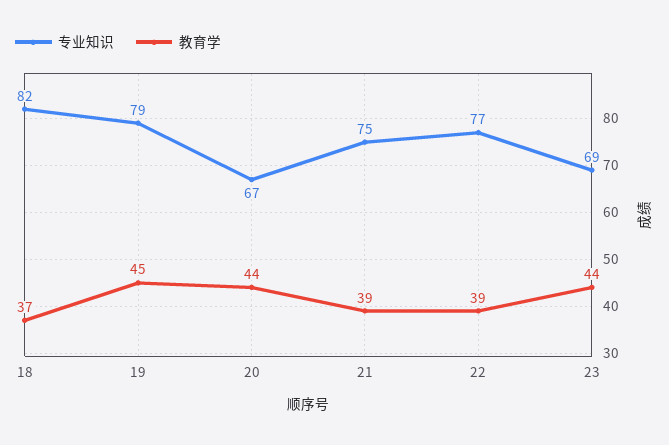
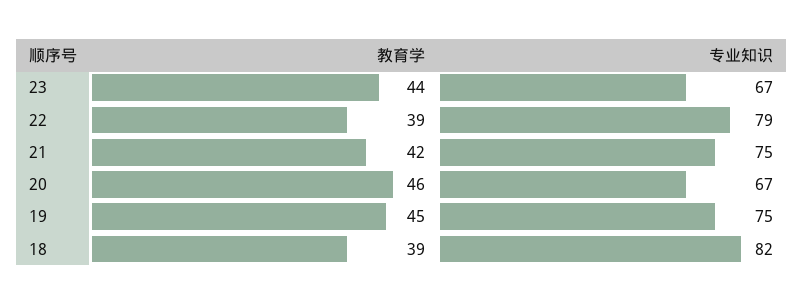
  {
    "专业知识": {
      "18": 82,
-     "19": 79,
+     "19": 75,
      "20": 67,
      "21": 75,
-     "22": 77,
+     "22": 79,
-     "23": 69
+     "23": 67
    },
    "教育学": {
-     "18": 37,
+     "18": 39,
      "19": 45,
-     "20": 44,
+     "20": 46,
-     "21": 39,
+     "21": 42,
      "22": 39,
      "23": 44
    }
  }

